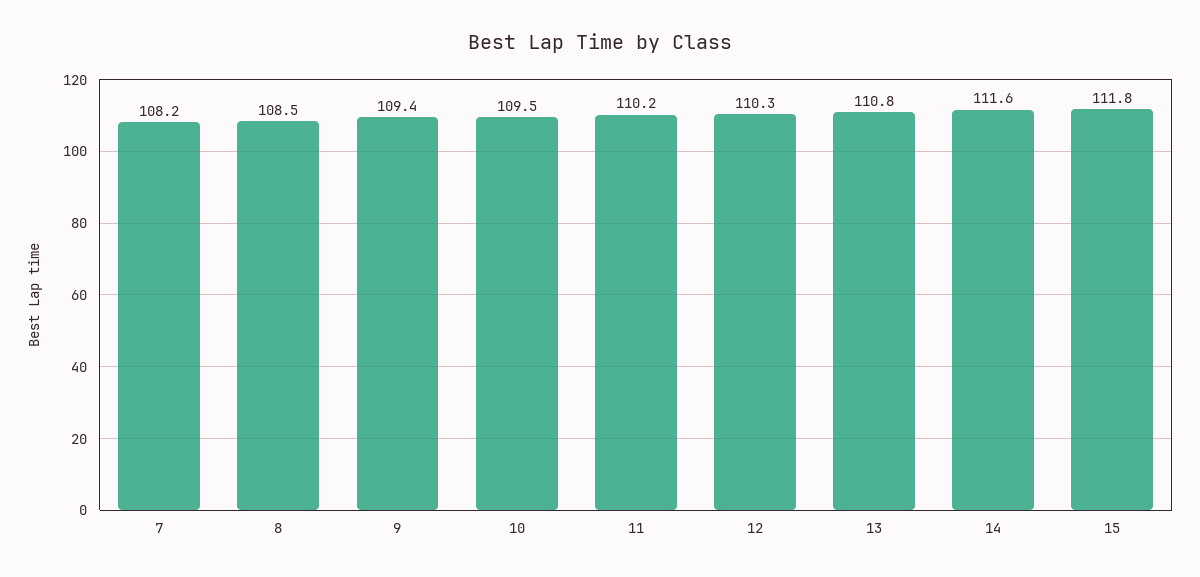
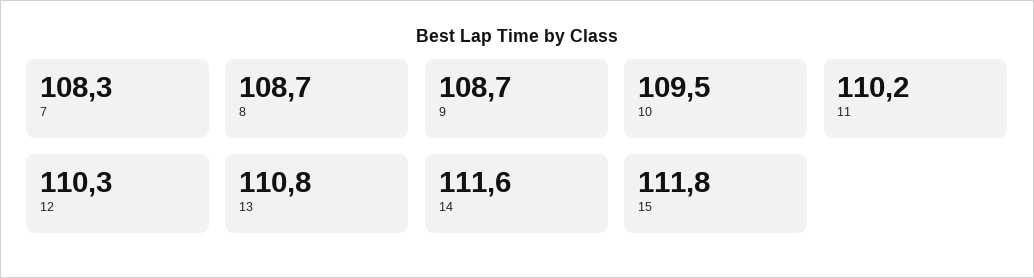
  {
-   "7": 108.2,
+   "7": 108.3,
-   "8": 108.5,
+   "8": 108.7,
-   "9": 109.4,
+   "9": 108.7,
    "10": 109.5,
    "11": 110.2,
    "12": 110.3,
    "13": 110.8,
    "14": 111.6,
    "15": 111.8
  }

